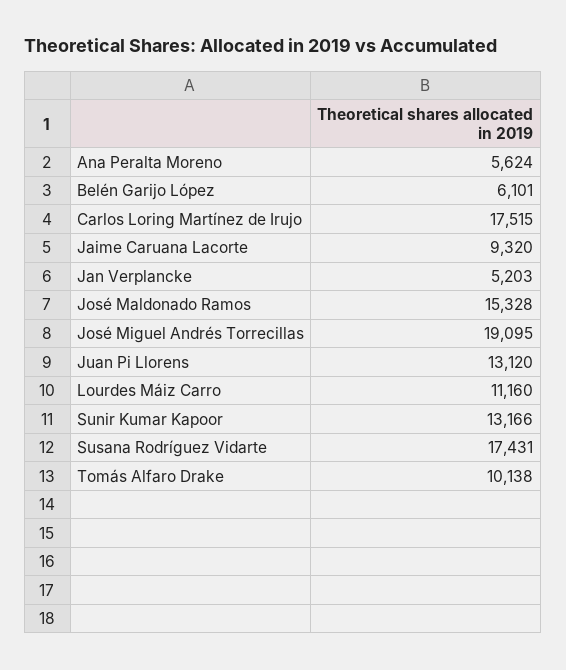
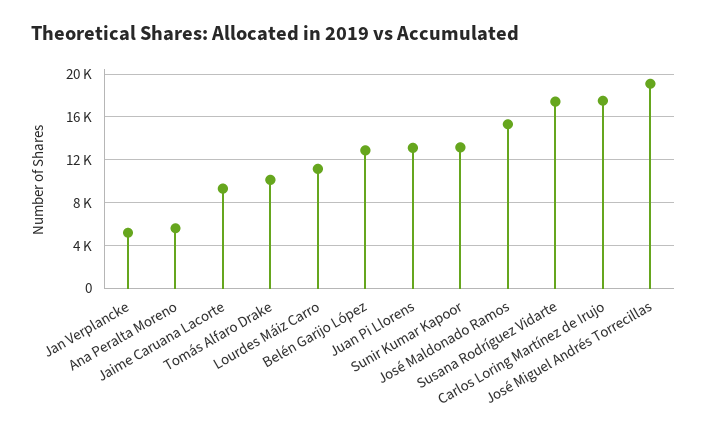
  {
    "Ana Peralta Moreno": 5624,
-   "Belén Garijo López": 6101,
+   "Belén Garijo López": 13000,
    "Carlos Loring Martínez de Irujo": 17515,
    "Jaime Caruana Lacorte": 9320,
    "Jan Verplancke": 5203,
    "José Maldonado Ramos": 15328,
    "José Miguel Andrés Torrecillas": 19095,
    "Juan Pi Llorens": 13120,
    "Lourdes Máiz Carro": 11160,
    "Sunir Kumar Kapoor": 13166,
    "Susana Rodríguez Vidarte": 17431,
    "Tomás Alfaro Drake": 10138
  }

